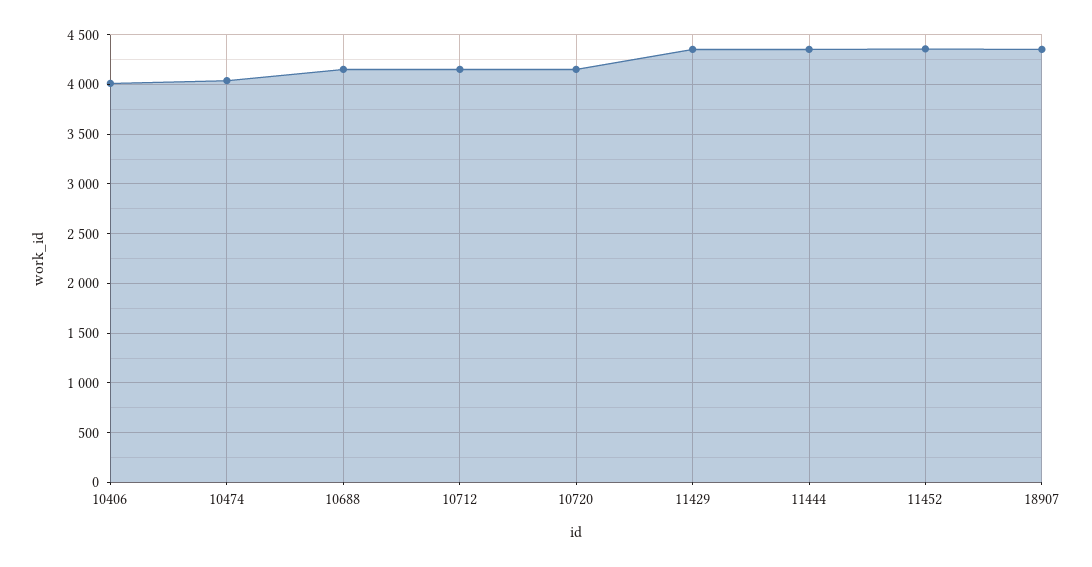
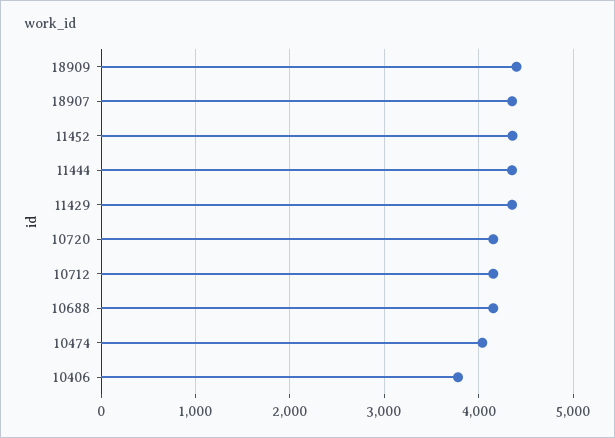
  {
-   "10406": 4000,
+   "10406": 3800,
    "10474": 4000,
    "10688": 4200,
    "10712": 4200,
    "10720": 4200,
    "11429": 4400,
    "11444": 4400,
    "11452": 4400,
-   "18907": 4400
+   "18907": 4400,
+   "18909": 4400
  }

